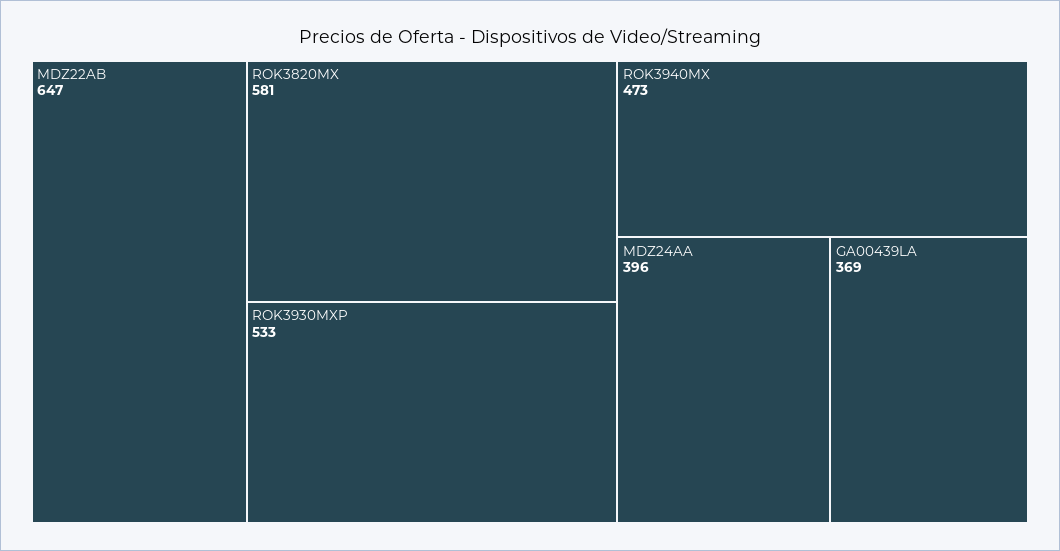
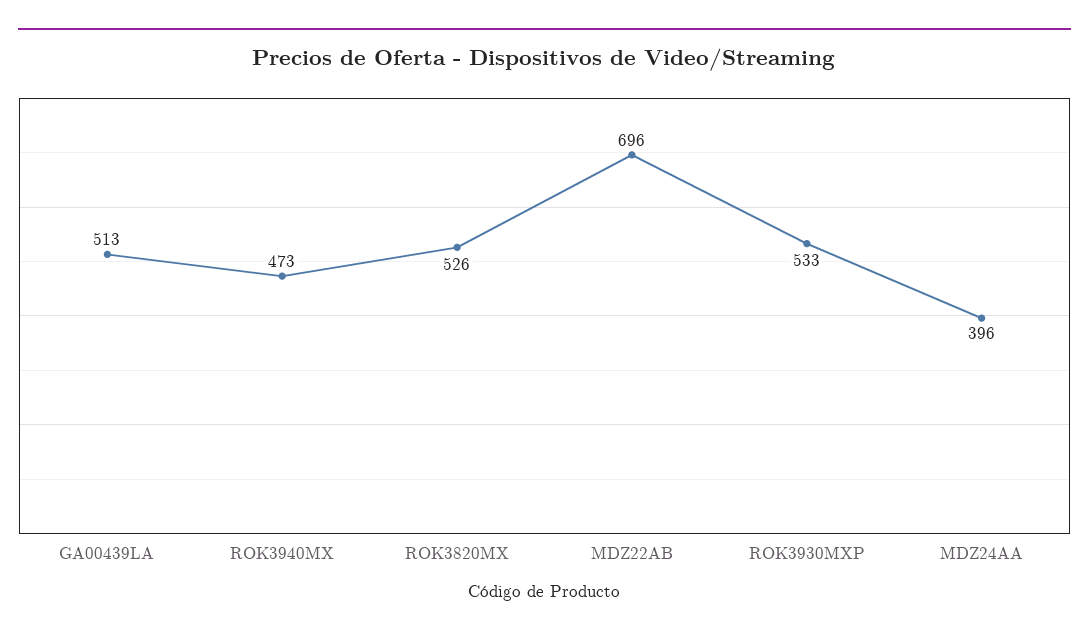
  {
-   "MDZ22AB": 647,
+   "MDZ22AB": 696,
-   "ROK3820MX": 581,
+   "ROK3820MX": 526,
    "ROK3930MXP": 533,
    "ROK3940MX": 473,
    "MDZ24AA": 396,
-   "GA00439LA": 369
+   "GA00439LA": 513
  }

